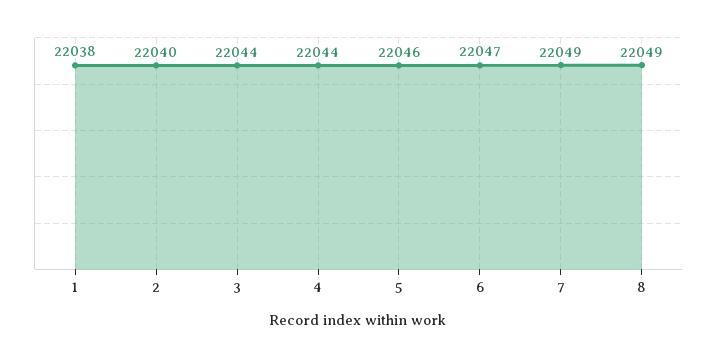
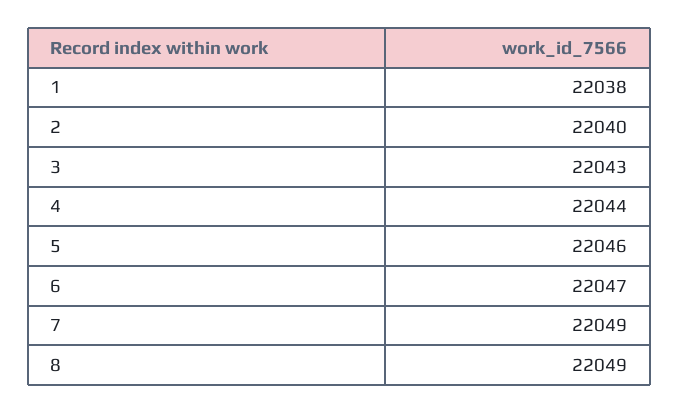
  {
    "1": 22038,
    "2": 22040,
-   "3": 22044,
+   "3": 22043,
    "4": 22044,
    "5": 22046,
    "6": 22047,
    "7": 22049,
    "8": 22049
  }

